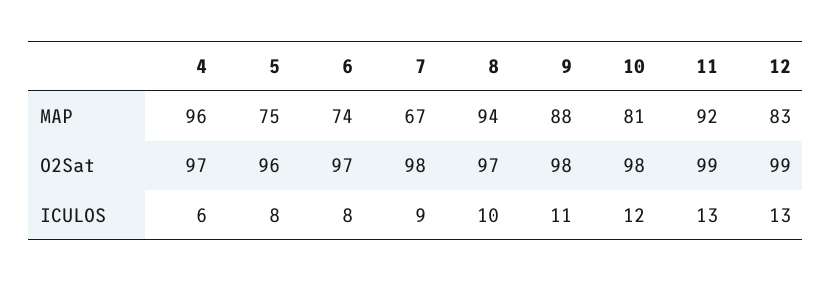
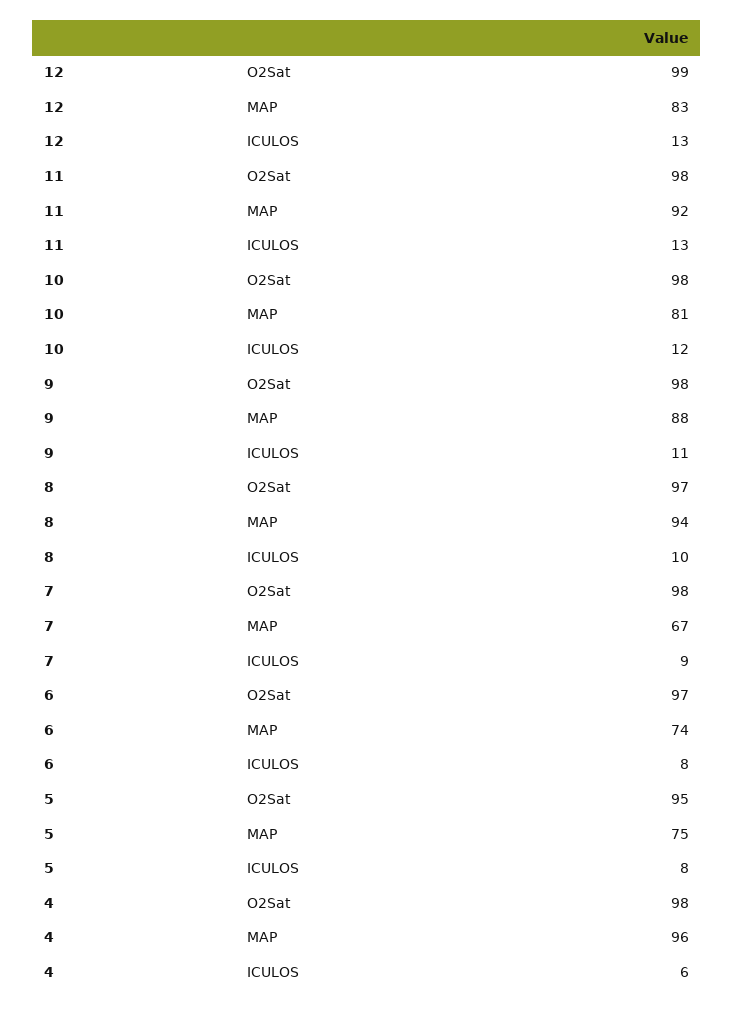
  {
    "4": {
      "MAP": 96,
-     "O2Sat": 97,
+     "O2Sat": 98,
      "ICULOS": 6
    },
    "5": {
      "MAP": 75,
-     "O2Sat": 96,
+     "O2Sat": 95,
      "ICULOS": 8
    },
    "6": {
      "MAP": 74,
      "O2Sat": 97,
      "ICULOS": 8
    },
    "7": {
      "MAP": 67,
      "O2Sat": 98,
      "ICULOS": 9
    },
    "8": {
      "MAP": 94,
      "O2Sat": 97,
      "ICULOS": 10
    },
    "9": {
      "MAP": 88,
      "O2Sat": 98,
      "ICULOS": 11
    },
    "10": {
      "MAP": 81,
      "O2Sat": 98,
      "ICULOS": 12
    },
    "11": {
      "MAP": 92,
-     "O2Sat": 99,
+     "O2Sat": 98,
      "ICULOS": 13
    },
    "12": {
      "MAP": 83,
      "O2Sat": 99,
      "ICULOS": 13
    }
  }

